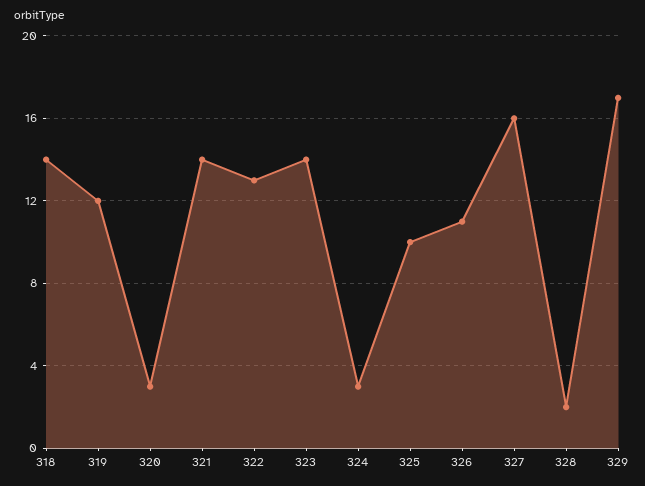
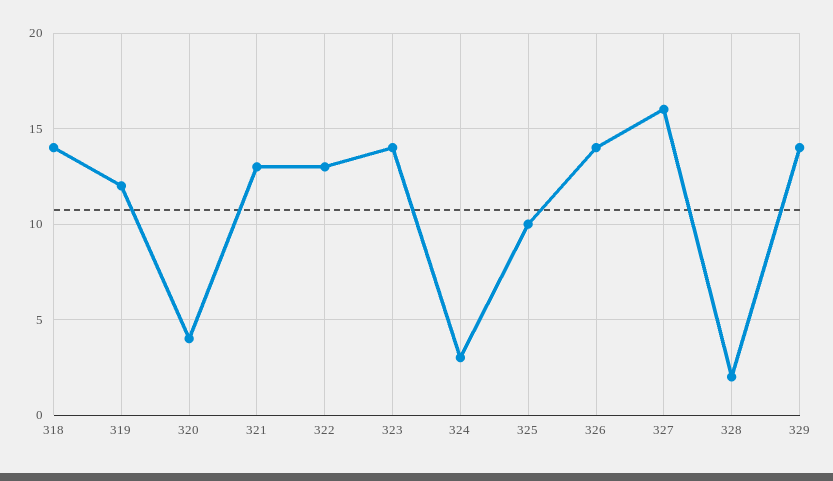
  {
    "318": 14,
    "319": 12,
-   "320": 3,
+   "320": 4,
-   "321": 14,
+   "321": 13,
    "322": 13,
    "323": 14,
    "324": 3,
    "325": 10,
-   "326": 11,
+   "326": 14,
    "327": 16,
    "328": 2,
-   "329": 17
+   "329": 14
  }

